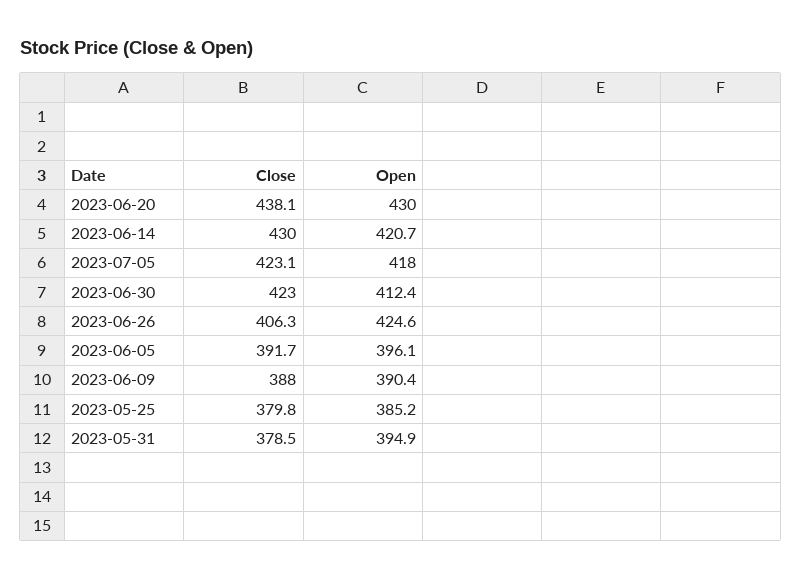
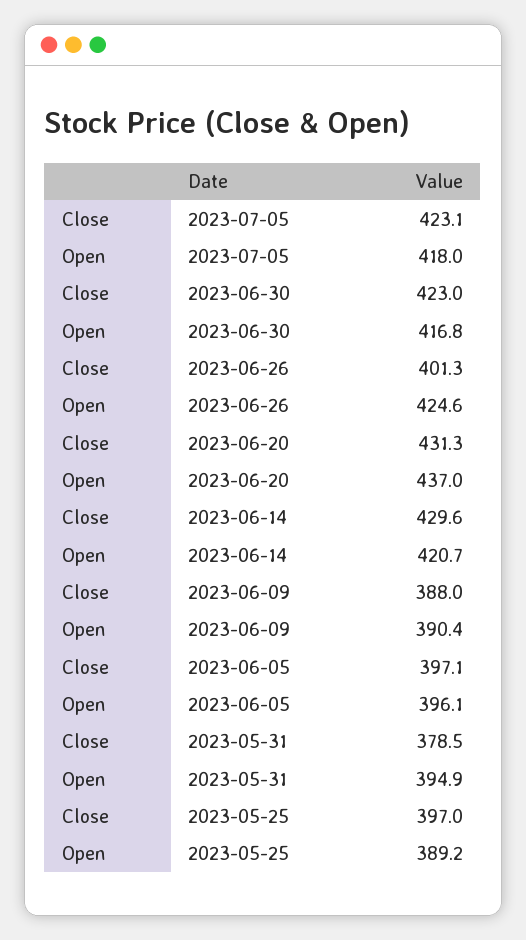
  {
    "Close": {
-     "2023-06-20": 438.1,
+     "2023-06-20": 431.3,
-     "2023-06-14": 430,
+     "2023-06-14": 429.6,
      "2023-07-05": 423.1,
      "2023-06-30": 423,
-     "2023-06-26": 406.3,
+     "2023-06-26": 401.3,
-     "2023-06-05": 391.7,
+     "2023-06-05": 397.1,
      "2023-06-09": 388,
-     "2023-05-25": 379.8,
+     "2023-05-25": 397,
      "2023-05-31": 378.5
    },
    "Open": {
-     "2023-06-20": 430,
+     "2023-06-20": 437,
      "2023-06-14": 420.7,
      "2023-07-05": 418,
-     "2023-06-30": 412.4,
+     "2023-06-30": 416.8,
      "2023-06-26": 424.6,
      "2023-06-05": 396.1,
      "2023-06-09": 390.4,
-     "2023-05-25": 385.2,
+     "2023-05-25": 389.2,
      "2023-05-31": 394.9
    }
  }

